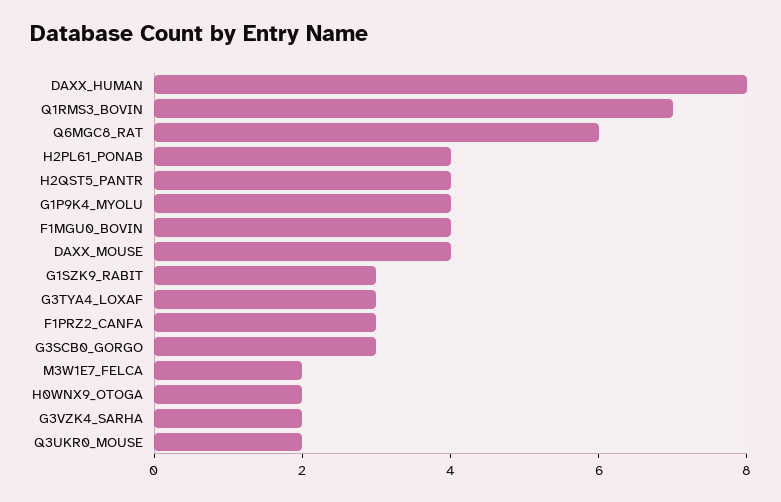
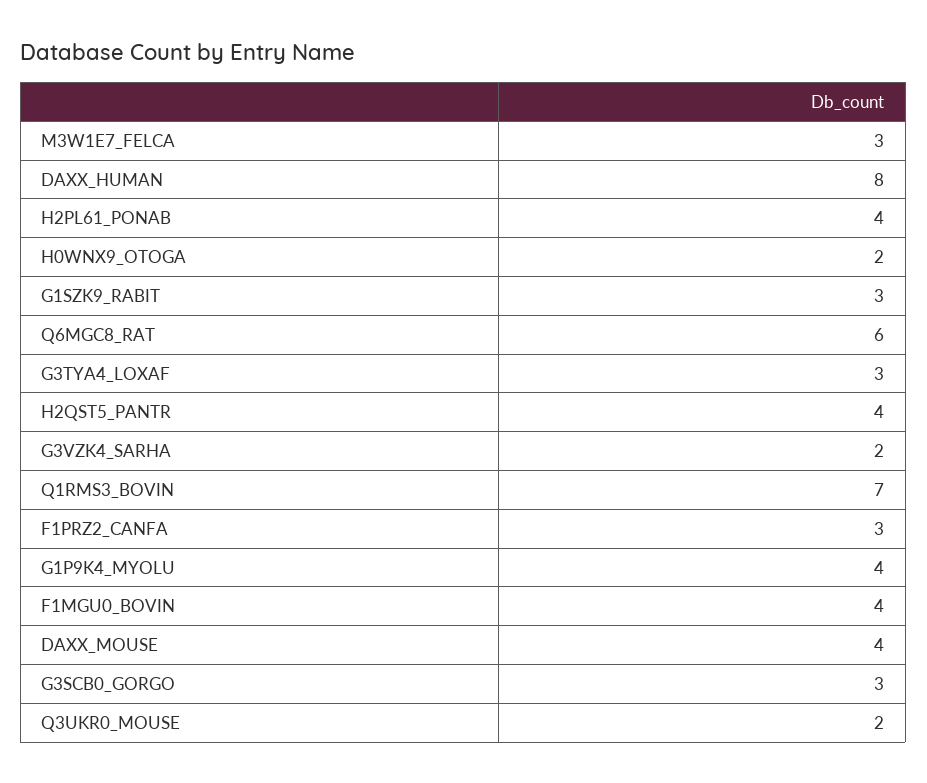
  {
    "DAXX_HUMAN": 8,
    "Q1RMS3_BOVIN": 7,
    "Q6MGC8_RAT": 6,
    "H2PL61_PONAB": 4,
    "H2QST5_PANTR": 4,
    "G1P9K4_MYOLU": 4,
    "F1MGU0_BOVIN": 4,
    "DAXX_MOUSE": 4,
    "G1SZK9_RABIT": 3,
    "G3TYA4_LOXAF": 3,
    "F1PRZ2_CANFA": 3,
    "G3SCB0_GORGO": 3,
-   "M3W1E7_FELCA": 2,
+   "M3W1E7_FELCA": 3,
    "H0WNX9_OTOGA": 2,
    "G3VZK4_SARHA": 2,
    "Q3UKR0_MOUSE": 2
  }

